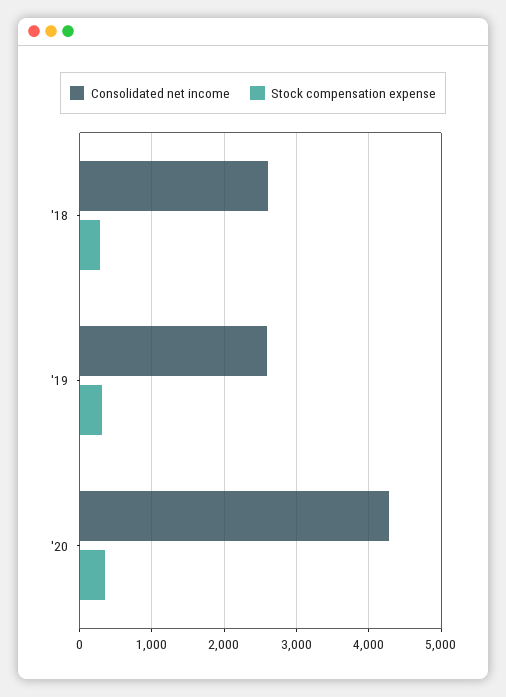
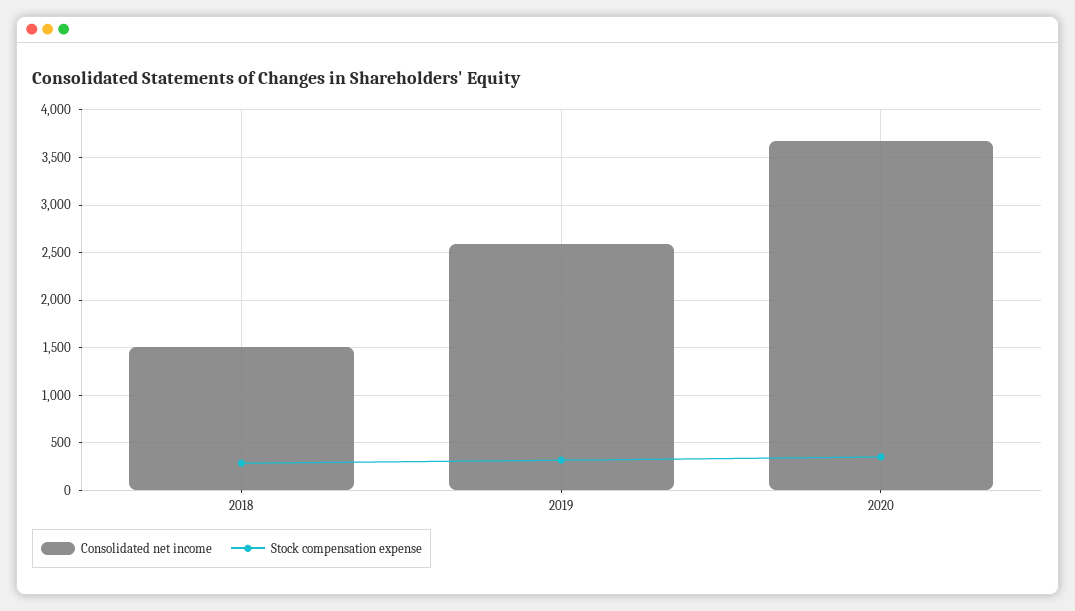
  {
    "Consolidated net income": {
-     "'18": 2600,
+     "'18": 1500,
      "'19": 2600,
-     "'20": 4300
+     "'20": 3700
    },
    "Stock compensation expense": {
      "'18": 300,
      "'19": 300,
      "'20": 400
    }
  }

